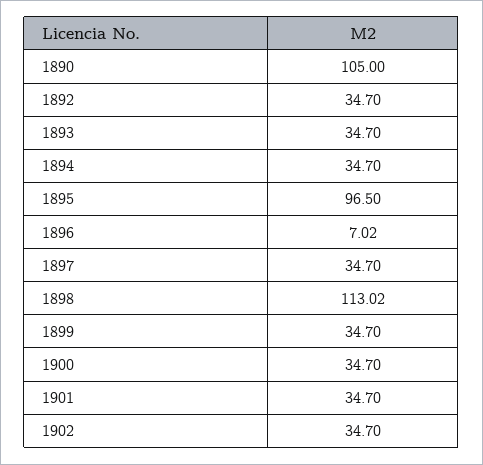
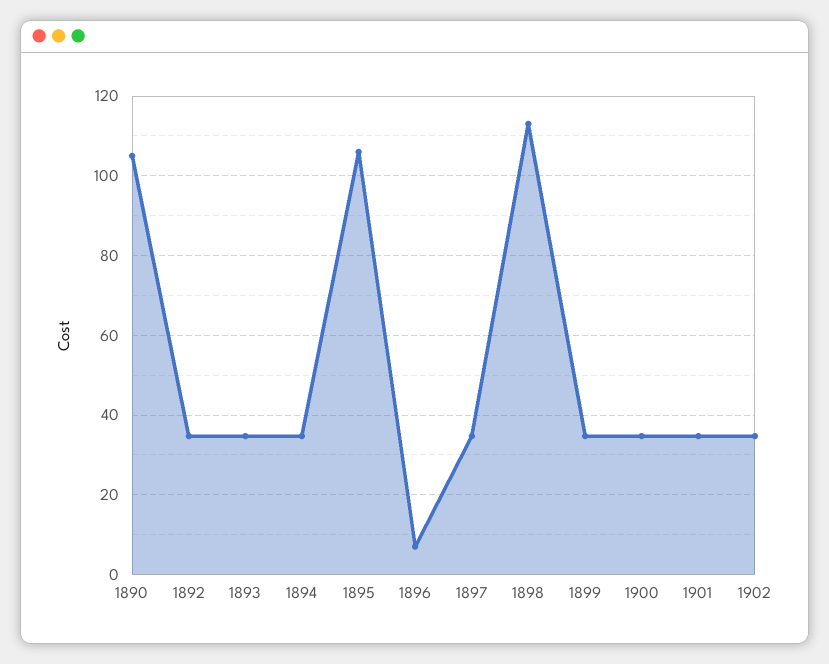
  {
    "1890": 105,
    "1892": 34.7,
    "1893": 34.7,
    "1894": 34.7,
-   "1895": 96.5,
+   "1895": 106,
    "1896": 7.02,
    "1897": 34.7,
    "1898": 113.02,
    "1899": 34.7,
    "1900": 34.7,
    "1901": 34.7,
    "1902": 34.7
  }

